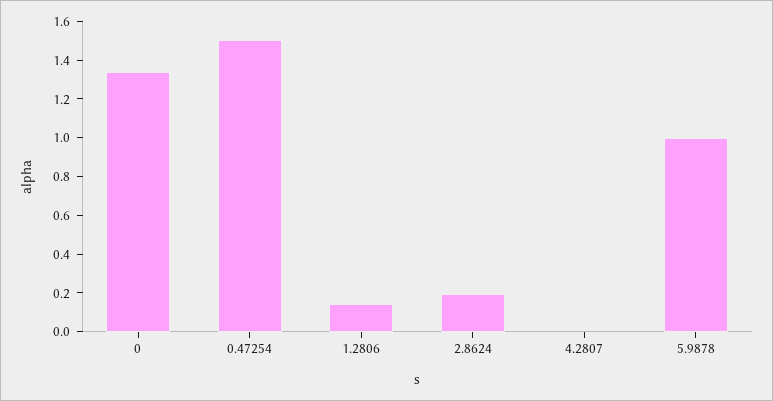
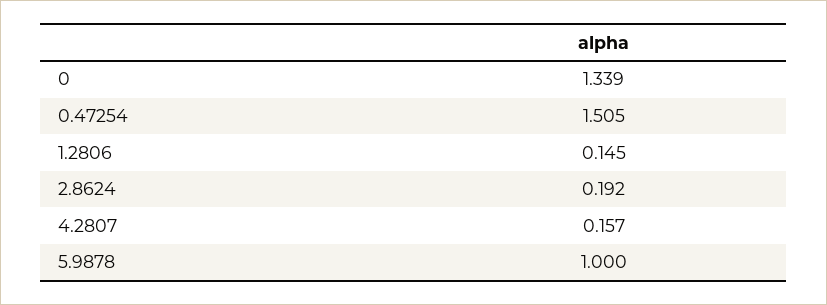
  {
    "0": 1.339,
    "0.47254": 1.505,
    "1.2806": 0.145,
    "2.8624": 0.192,
-   "4.2807": 0,
+   "4.2807": 0.157,
    "5.9878": 1
  }

